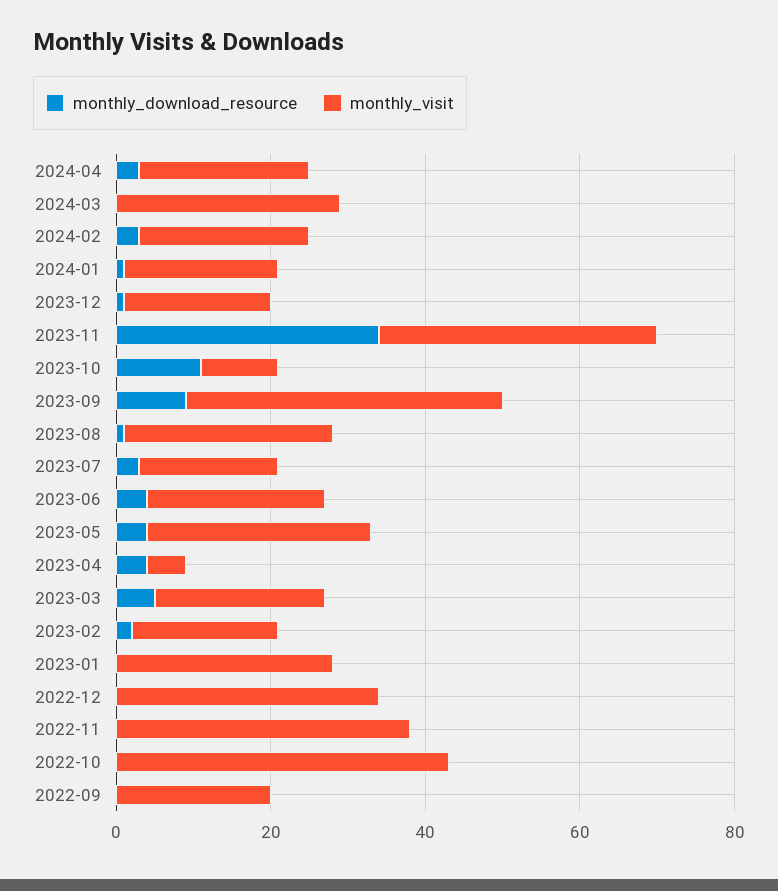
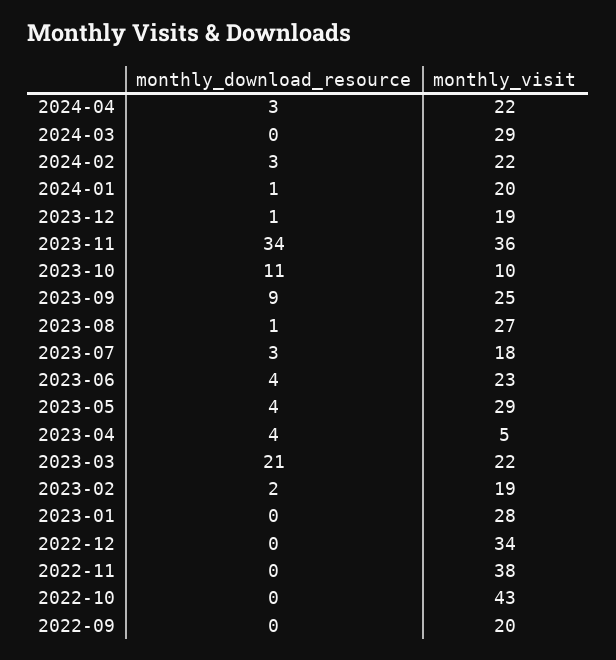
  {
    "monthly_download_resource": {
      "2024-04": 3,
      "2024-03": 0,
      "2024-02": 3,
      "2024-01": 1,
      "2023-12": 1,
      "2023-11": 34,
      "2023-10": 11,
      "2023-09": 9,
      "2023-08": 1,
      "2023-07": 3,
      "2023-06": 4,
      "2023-05": 4,
      "2023-04": 4,
-     "2023-03": 5,
+     "2023-03": 21,
      "2023-02": 2,
      "2023-01": 0,
      "2022-12": 0,
      "2022-11": 0,
      "2022-10": 0,
      "2022-09": 0
    },
    "monthly_visit": {
      "2024-04": 22,
      "2024-03": 29,
      "2024-02": 22,
      "2024-01": 20,
      "2023-12": 19,
      "2023-11": 36,
      "2023-10": 10,
-     "2023-09": 40,
+     "2023-09": 25,
      "2023-08": 27,
      "2023-07": 18,
      "2023-06": 23,
      "2023-05": 29,
      "2023-04": 5,
      "2023-03": 22,
      "2023-02": 19,
      "2023-01": 28,
      "2022-12": 34,
      "2022-11": 38,
      "2022-10": 43,
      "2022-09": 20
    }
  }

